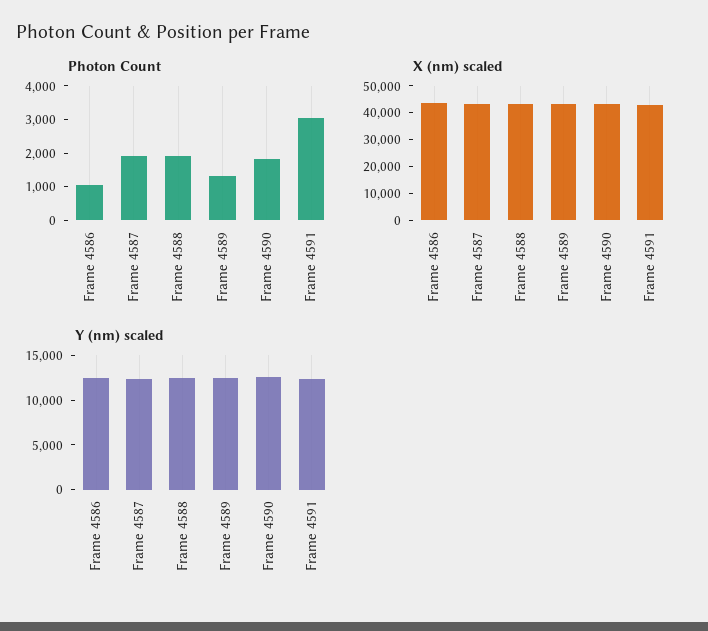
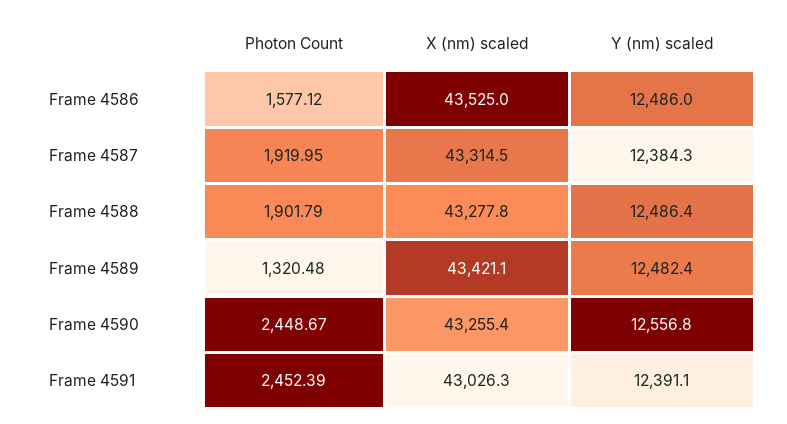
  {
    "Photon Count": {
-     "Frame 4586": 1000,
+     "Frame 4586": 1577.12,
      "Frame 4587": 1919.95,
      "Frame 4588": 1901.79,
      "Frame 4589": 1320.48,
-     "Frame 4590": 1750,
+     "Frame 4590": 2448.67,
-     "Frame 4591": 3000
+     "Frame 4591": 2452.39
    },
    "X (nm) scaled": {
      "Frame 4586": 43525,
      "Frame 4587": 43314.5,
      "Frame 4588": 43277.8,
      "Frame 4589": 43421.1,
      "Frame 4590": 43255.4,
      "Frame 4591": 43026.3
    },
    "Y (nm) scaled": {
      "Frame 4586": 12486,
      "Frame 4587": 12384.3,
      "Frame 4588": 12486.4,
      "Frame 4589": 12482.4,
      "Frame 4590": 12556.8,
      "Frame 4591": 12391.1
    }
  }

